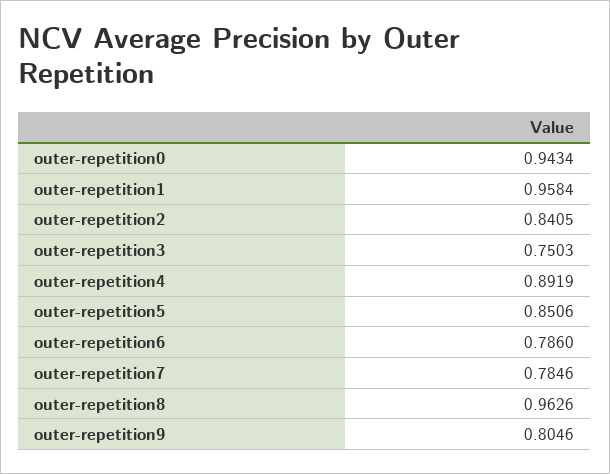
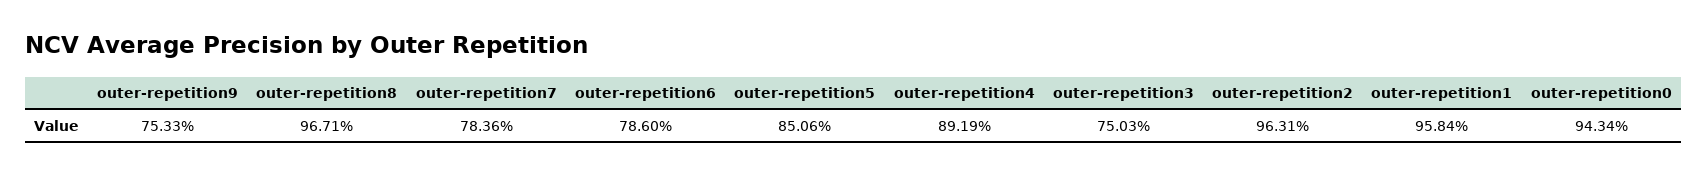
  {
    "outer-repetition0": 0.9434,
    "outer-repetition1": 0.9584,
-   "outer-repetition2": 0.8405,
+   "outer-repetition2": 0.9631,
    "outer-repetition3": 0.7503,
    "outer-repetition4": 0.8919,
    "outer-repetition5": 0.8506,
    "outer-repetition6": 0.786,
-   "outer-repetition7": 0.7846,
+   "outer-repetition7": 0.7836,
-   "outer-repetition8": 0.9626,
+   "outer-repetition8": 0.9671,
-   "outer-repetition9": 0.8046
+   "outer-repetition9": 0.7533
  }

